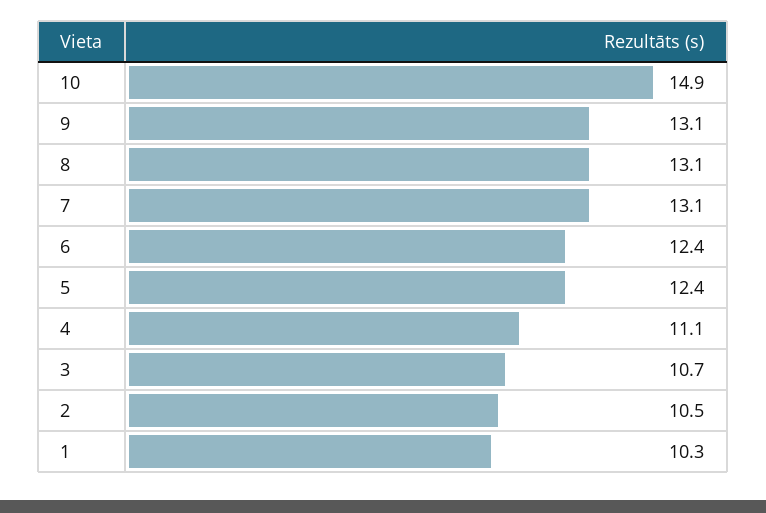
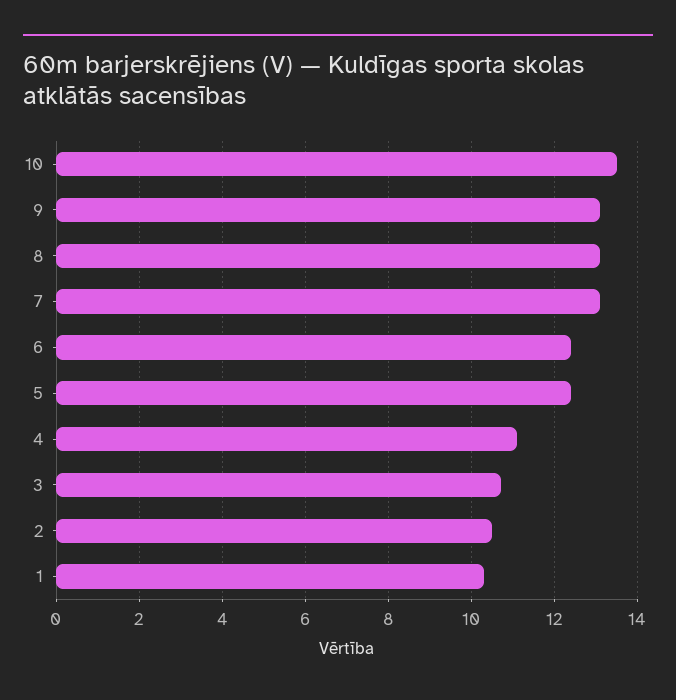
  {
-   "10": 14.9,
+   "10": 13.5,
    "9": 13.1,
    "8": 13.1,
    "7": 13.1,
    "6": 12.4,
    "5": 12.4,
    "4": 11.1,
    "3": 10.7,
    "2": 10.5,
    "1": 10.3
  }

